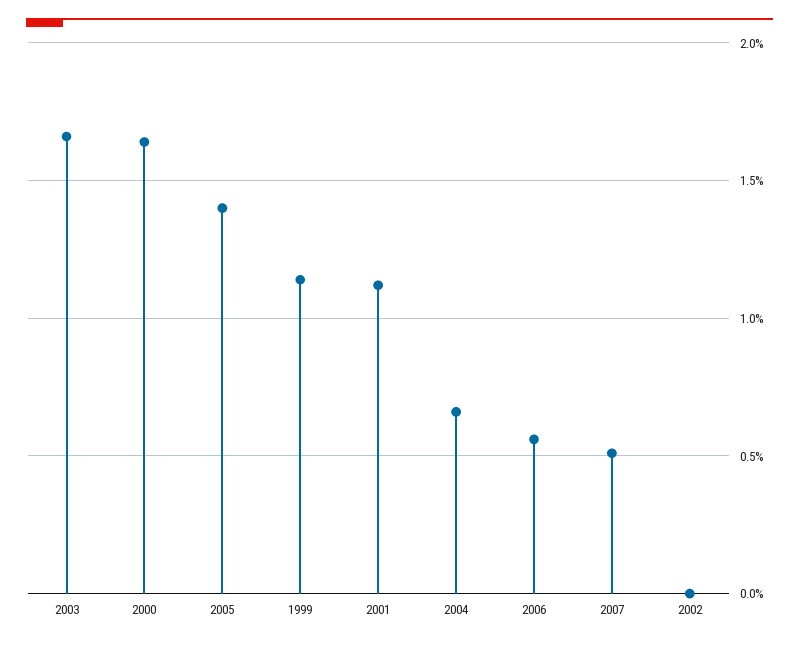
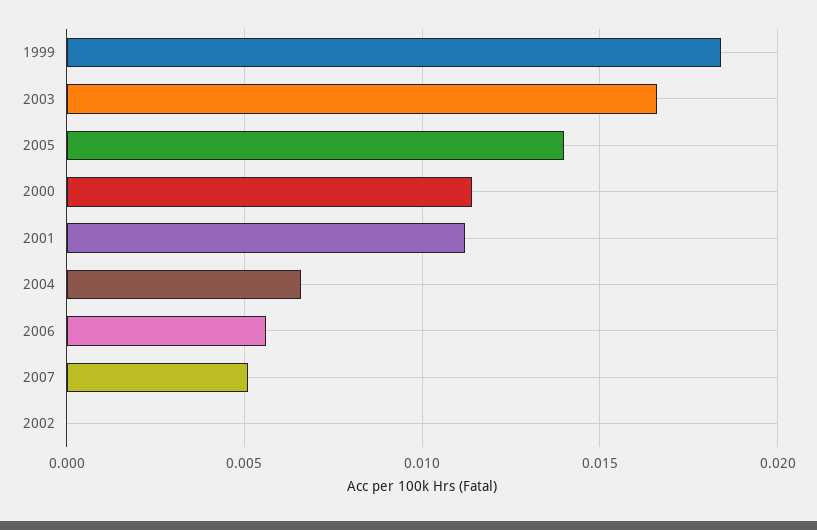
  {
    "2003": 0.0165,
-   "2000": 0.0165,
+   "2000": 0.0115,
    "2005": 0.014,
-   "1999": 0.0115,
+   "1999": 0.0185,
    "2001": 0.011,
    "2004": 0.0065,
    "2006": 0.0055,
    "2007": 0.005,
    "2002": 0
  }

